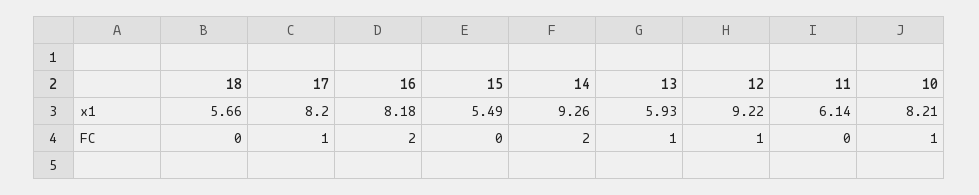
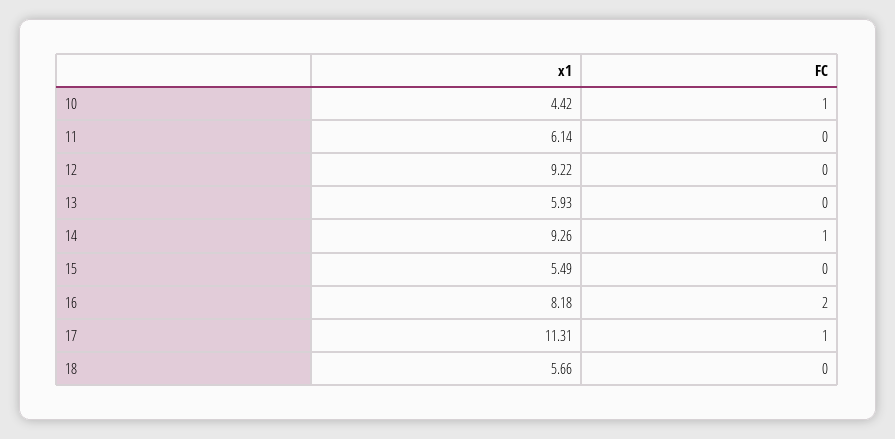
  {
    "18": {
      "x1": 5.66,
      "FC": 0
    },
    "17": {
-     "x1": 8.2,
+     "x1": 11.31,
      "FC": 1
    },
    "16": {
      "x1": 8.18,
      "FC": 2
    },
    "15": {
      "x1": 5.49,
      "FC": 0
    },
    "14": {
      "x1": 9.26,
-     "FC": 2
+     "FC": 1
    },
    "13": {
      "x1": 5.93,
-     "FC": 1
+     "FC": 0
    },
    "12": {
      "x1": 9.22,
-     "FC": 1
+     "FC": 0
    },
    "11": {
      "x1": 6.14,
      "FC": 0
    },
    "10": {
-     "x1": 8.21,
+     "x1": 4.42,
      "FC": 1
    }
  }

